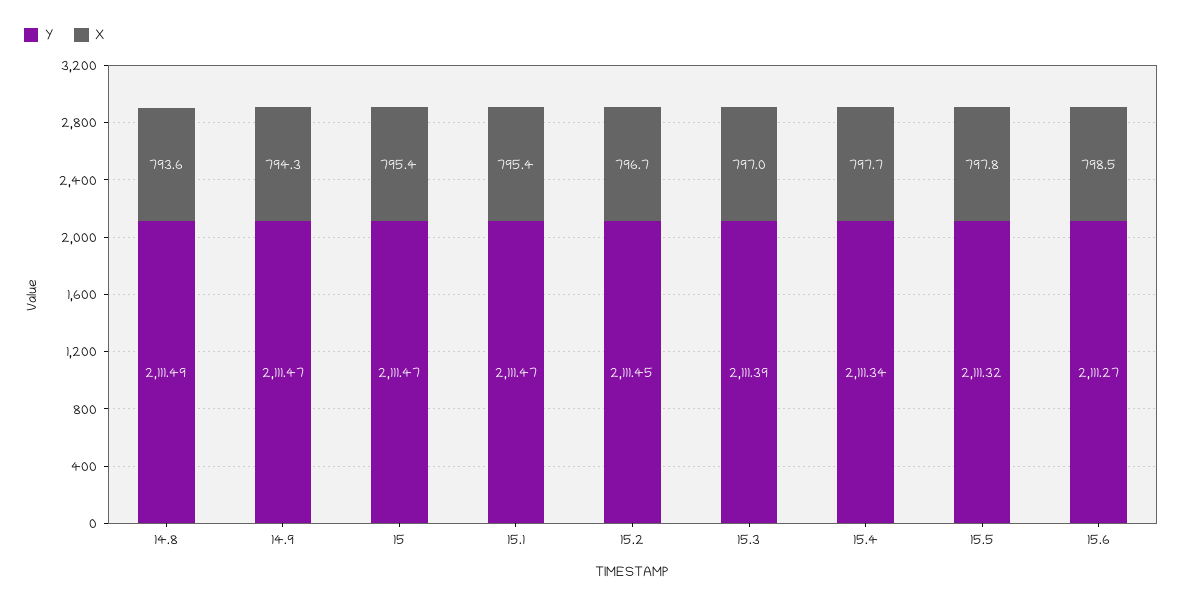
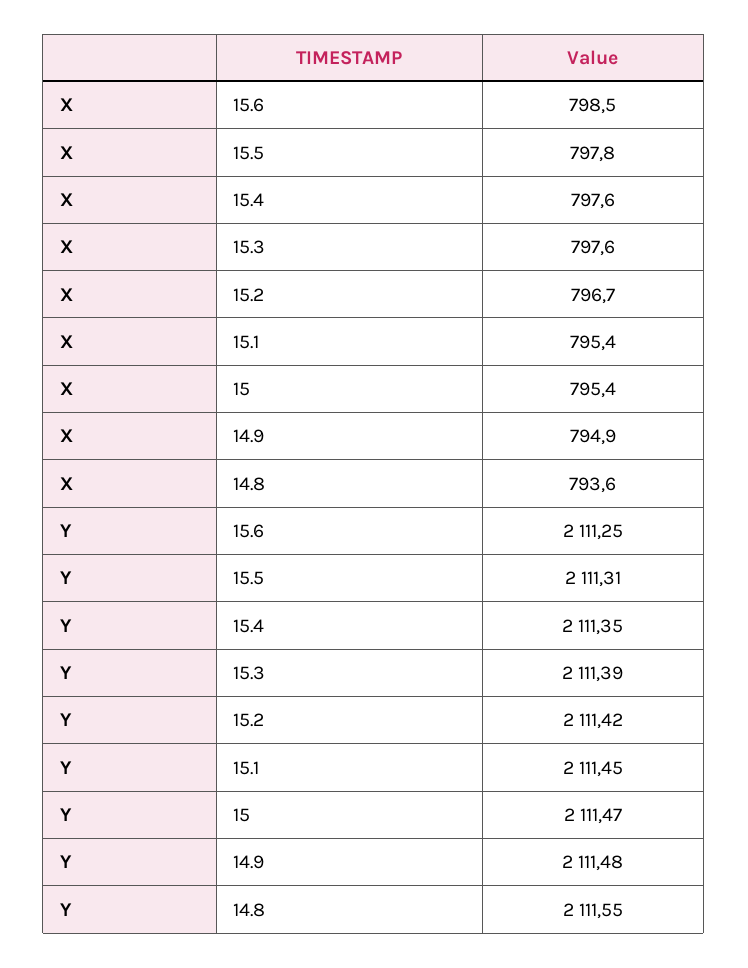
  {
    "Y": {
-     "14.8": 2111.49,
+     "14.8": 2111.55,
-     "14.9": 2111.47,
+     "14.9": 2111.48,
      "15": 2111.47,
-     "15.1": 2111.47,
+     "15.1": 2111.45,
-     "15.2": 2111.45,
+     "15.2": 2111.42,
      "15.3": 2111.39,
-     "15.4": 2111.34,
+     "15.4": 2111.35,
-     "15.5": 2111.32,
+     "15.5": 2111.31,
-     "15.6": 2111.27
+     "15.6": 2111.25
    },
    "X": {
      "14.8": 793.6,
-     "14.9": 794.3,
+     "14.9": 794.9,
      "15": 795.4,
      "15.1": 795.4,
      "15.2": 796.7,
-     "15.3": 797,
+     "15.3": 797.6,
-     "15.4": 797.7,
+     "15.4": 797.6,
      "15.5": 797.8,
      "15.6": 798.5
    }
  }

